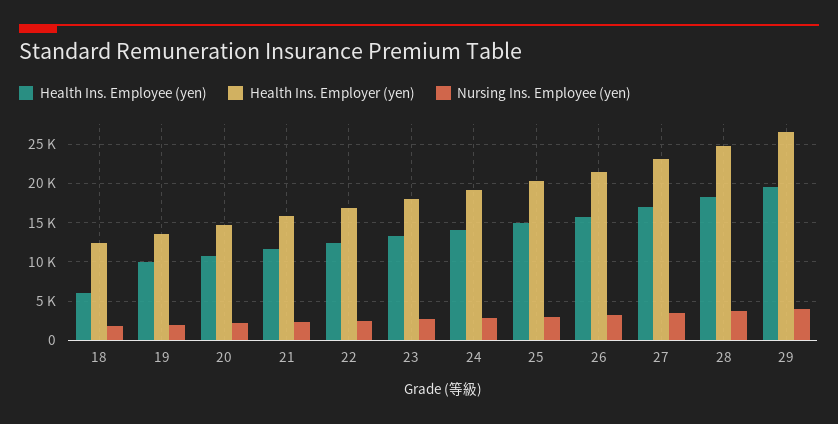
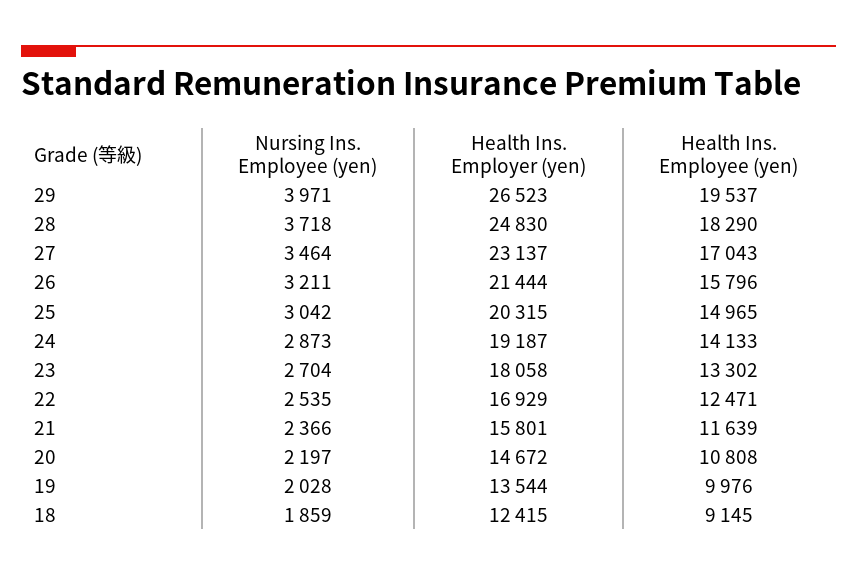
  {
    "Health Ins. Employee (yen)": {
-     "18": 6000,
+     "18": 9145,
      "19": 9976,
      "20": 10808,
      "21": 11639,
      "22": 12471,
      "23": 13302,
      "24": 14133,
      "25": 14965,
      "26": 15796,
      "27": 17043,
      "28": 18290,
      "29": 19537
    },
    "Health Ins. Employer (yen)": {
      "18": 12415,
      "19": 13544,
      "20": 14672,
      "21": 15801,
      "22": 16929,
      "23": 18058,
      "24": 19187,
      "25": 20315,
      "26": 21444,
      "27": 23137,
      "28": 24830,
      "29": 26523
    },
    "Nursing Ins. Employee (yen)": {
      "18": 1859,
      "19": 2028,
      "20": 2197,
      "21": 2366,
      "22": 2535,
      "23": 2704,
      "24": 2873,
      "25": 3042,
      "26": 3211,
      "27": 3464,
      "28": 3718,
      "29": 3971
    }
  }

